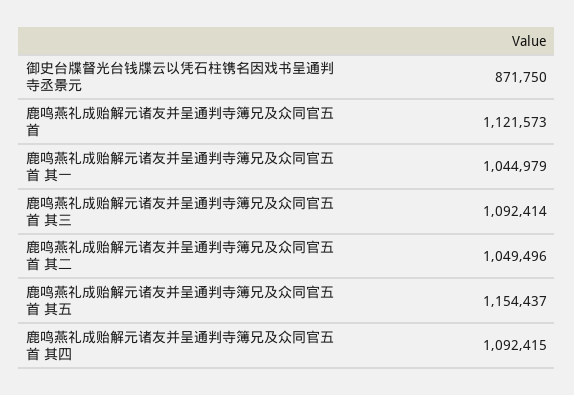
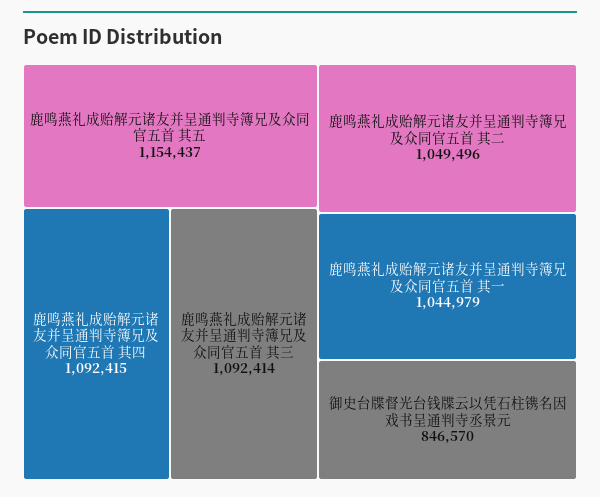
  {
-   "御史台牒督光台钱牒云以凭石柱镌名因戏书呈通判寺丞景元": 871750,
+   "御史台牒督光台钱牒云以凭石柱镌名因戏书呈通判寺丞景元": 846570,
-   "鹿鸣燕礼成贻解元诸友并呈通判寺簿兄及众同官五首": 1121573,
    "鹿鸣燕礼成贻解元诸友并呈通判寺簿兄及众同官五首 其一": 1044979,
    "鹿鸣燕礼成贻解元诸友并呈通判寺簿兄及众同官五首 其三": 1092414,
    "鹿鸣燕礼成贻解元诸友并呈通判寺簿兄及众同官五首 其二": 1049496,
    "鹿鸣燕礼成贻解元诸友并呈通判寺簿兄及众同官五首 其五": 1154437,
    "鹿鸣燕礼成贻解元诸友并呈通判寺簿兄及众同官五首 其四": 1092415
  }

